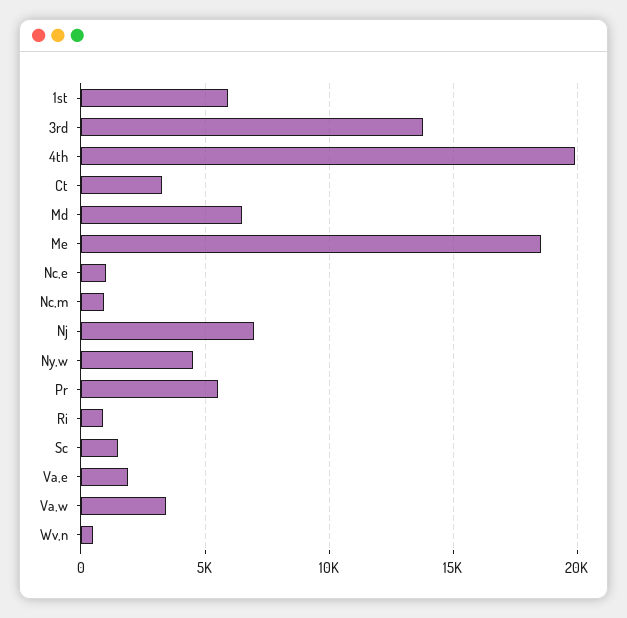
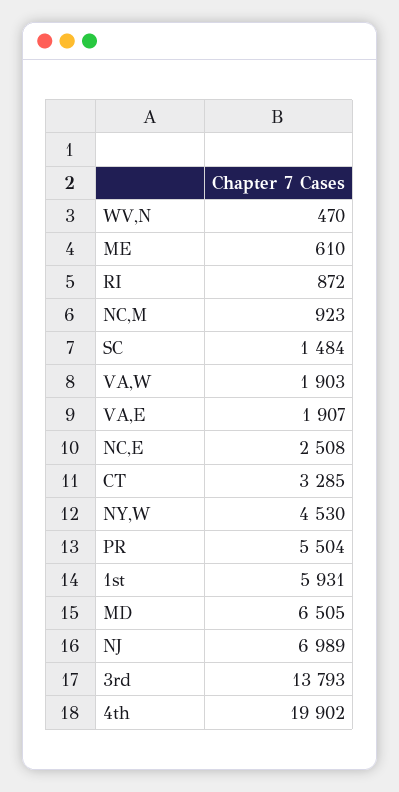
  {
    "1st": 5931,
    "3rd": 13793,
    "4th": 19902,
    "Ct": 3285,
    "Md": 6505,
-   "Me": 18500,
+   "Me": 610,
-   "Nc,e": 1000,
+   "Nc,e": 2508,
    "Nc,m": 923,
    "Nj": 6989,
    "Ny,w": 4530,
    "Pr": 5504,
    "Ri": 872,
    "Sc": 1484,
    "Va,e": 1907,
-   "Va,w": 3500,
+   "Va,w": 1903,
    "Wv,n": 470
  }

